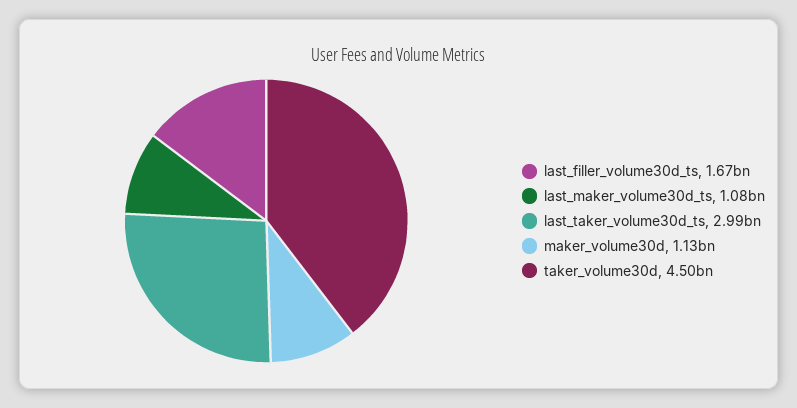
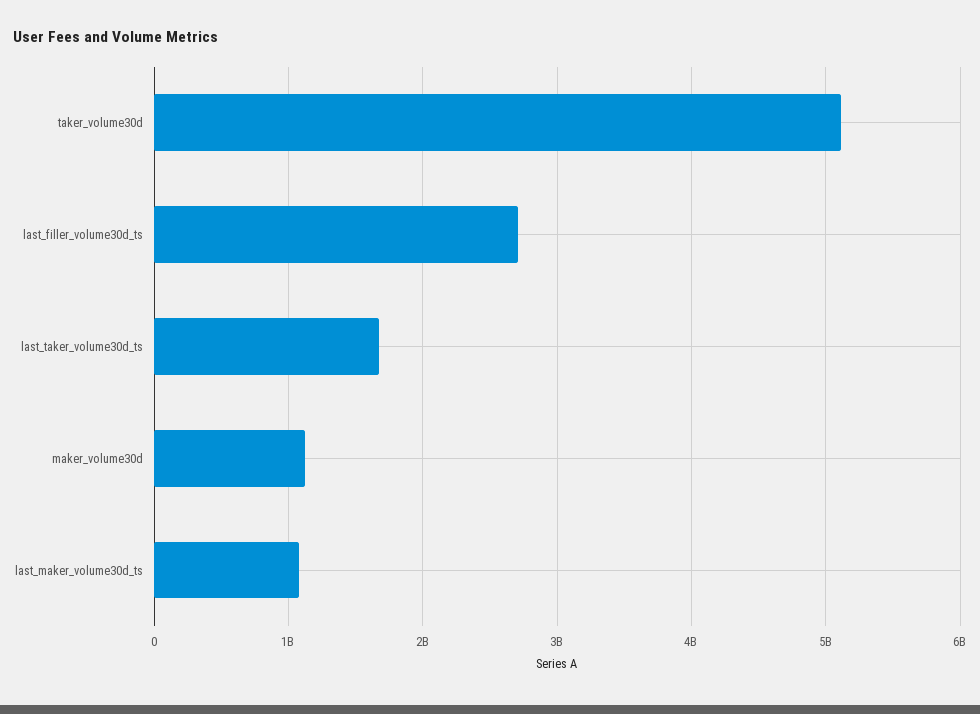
  {
-   "last_filler_volume30d_ts": 1670000000,
+   "last_filler_volume30d_ts": 2700000000,
    "last_maker_volume30d_ts": 1080000000,
-   "last_taker_volume30d_ts": 2990000000,
+   "last_taker_volume30d_ts": 1700000000,
    "maker_volume30d": 1130000000,
-   "taker_volume30d": 4500000000
+   "taker_volume30d": 5100000000
  }

